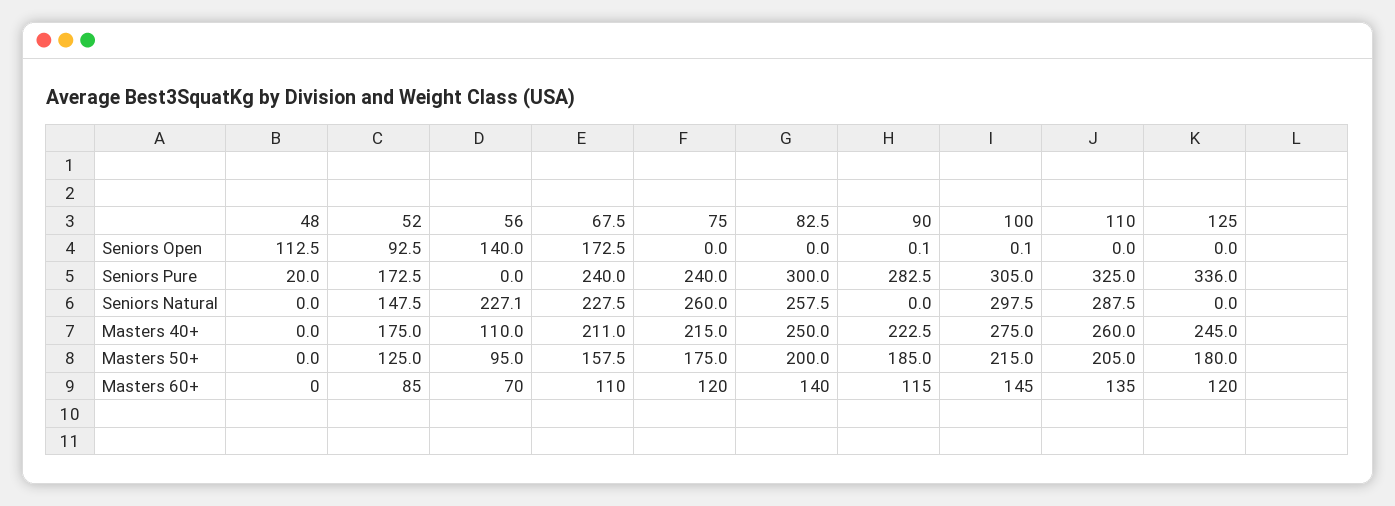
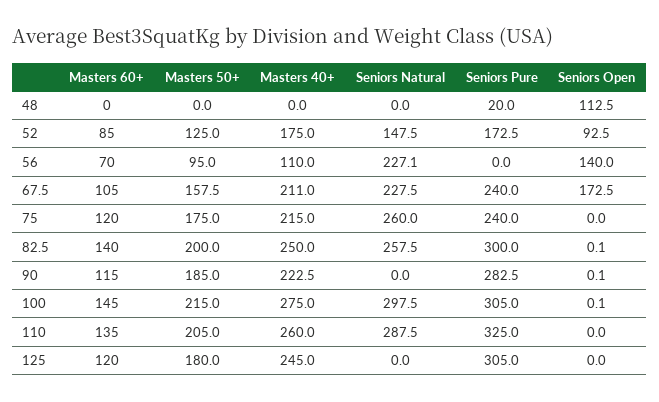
  {
    "48": {
      "Seniors Open": 112.5,
      "Seniors Pure": 20,
      "Seniors Natural": 0,
      "Masters 40+": 0,
      "Masters 50+": 0,
      "Masters 60+": 0
    },
    "52": {
      "Seniors Open": 92.5,
      "Seniors Pure": 172.5,
      "Seniors Natural": 147.5,
      "Masters 40+": 175,
      "Masters 50+": 125,
      "Masters 60+": 85
    },
    "56": {
      "Seniors Open": 140,
      "Seniors Pure": 0,
      "Seniors Natural": 227.1,
      "Masters 40+": 110,
      "Masters 50+": 95,
      "Masters 60+": 70
    },
    "67.5": {
      "Seniors Open": 172.5,
      "Seniors Pure": 240,
      "Seniors Natural": 227.5,
      "Masters 40+": 211,
      "Masters 50+": 157.5,
-     "Masters 60+": 110
+     "Masters 60+": 105
    },
    "75": {
      "Seniors Open": 0,
      "Seniors Pure": 240,
      "Seniors Natural": 260,
      "Masters 40+": 215,
      "Masters 50+": 175,
      "Masters 60+": 120
    },
    "82.5": {
-     "Seniors Open": 0,
+     "Seniors Open": 0.1,
      "Seniors Pure": 300,
      "Seniors Natural": 257.5,
      "Masters 40+": 250,
      "Masters 50+": 200,
      "Masters 60+": 140
    },
    "90": {
      "Seniors Open": 0.1,
      "Seniors Pure": 282.5,
      "Seniors Natural": 0,
      "Masters 40+": 222.5,
      "Masters 50+": 185,
      "Masters 60+": 115
    },
    "100": {
      "Seniors Open": 0.1,
      "Seniors Pure": 305,
      "Seniors Natural": 297.5,
      "Masters 40+": 275,
      "Masters 50+": 215,
      "Masters 60+": 145
    },
    "110": {
      "Seniors Open": 0,
      "Seniors Pure": 325,
      "Seniors Natural": 287.5,
      "Masters 40+": 260,
      "Masters 50+": 205,
      "Masters 60+": 135
    },
    "125": {
      "Seniors Open": 0,
-     "Seniors Pure": 336,
+     "Seniors Pure": 305,
      "Seniors Natural": 0,
      "Masters 40+": 245,
      "Masters 50+": 180,
      "Masters 60+": 120
    }
  }

